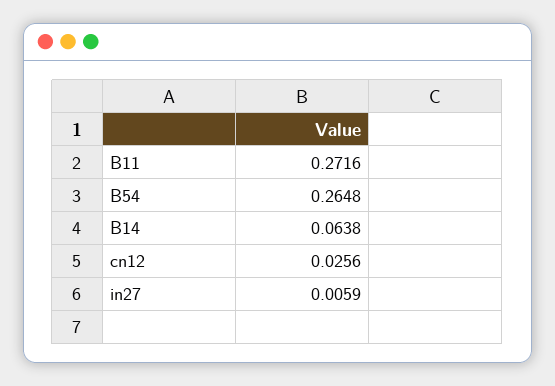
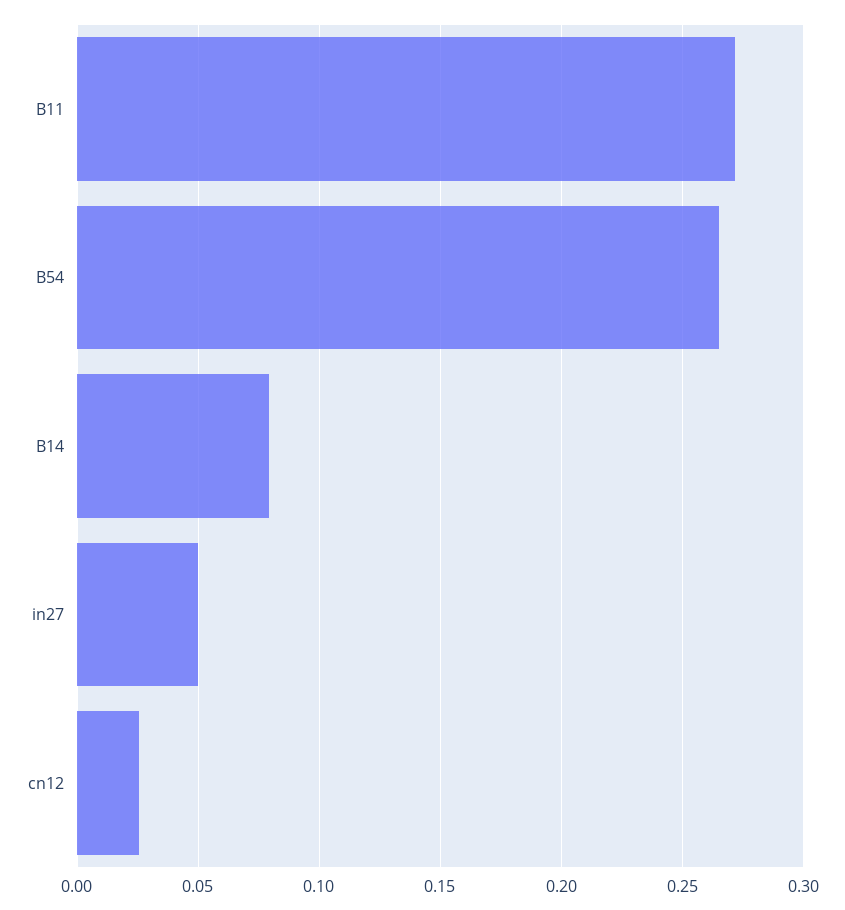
  {
    "B11": 0.2716,
    "B54": 0.2648,
-   "B14": 0.0638,
+   "B14": 0.08,
    "cn12": 0.0256,
-   "in27": 0.0059
+   "in27": 0.05
  }

